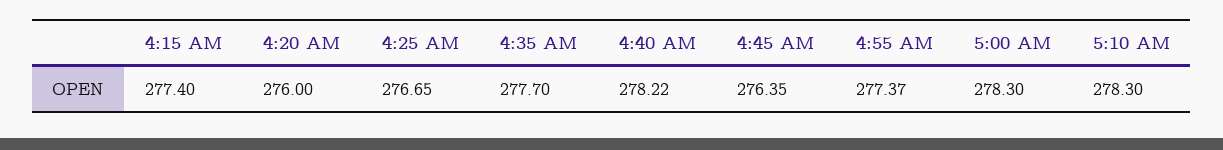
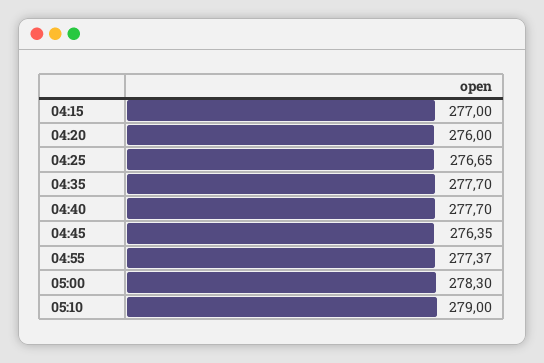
  {
-   "4:15 AM": 277.4,
+   "4:15 AM": 277,
    "4:20 AM": 276,
    "4:25 AM": 276.65,
    "4:35 AM": 277.7,
-   "4:40 AM": 278.22,
+   "4:40 AM": 277.7,
    "4:45 AM": 276.35,
    "4:55 AM": 277.37,
    "5:00 AM": 278.3,
-   "5:10 AM": 278.3
+   "5:10 AM": 279
  }

